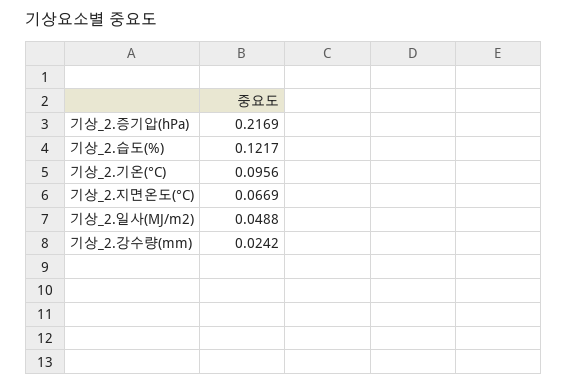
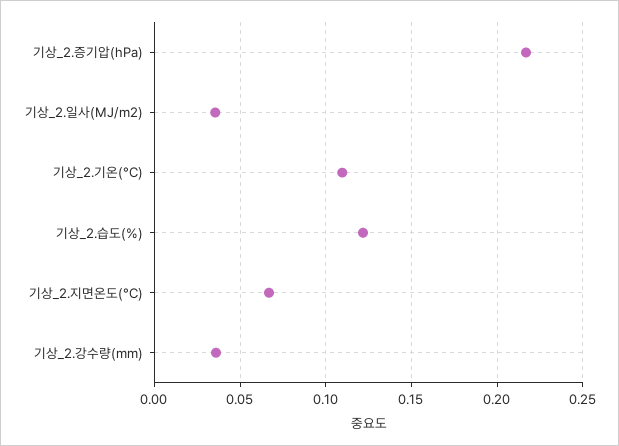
  {
    "기상_2.증기압(hPa)": 0.2169,
    "기상_2.습도(%)": 0.1217,
-   "기상_2.기온(°C)": 0.0956,
+   "기상_2.기온(°C)": 0.11,
    "기상_2.지면온도(°C)": 0.0669,
-   "기상_2.일사(MJ/m2)": 0.0488,
+   "기상_2.일사(MJ/m2)": 0.035,
-   "기상_2.강수량(mm)": 0.0242
+   "기상_2.강수량(mm)": 0.035
  }

